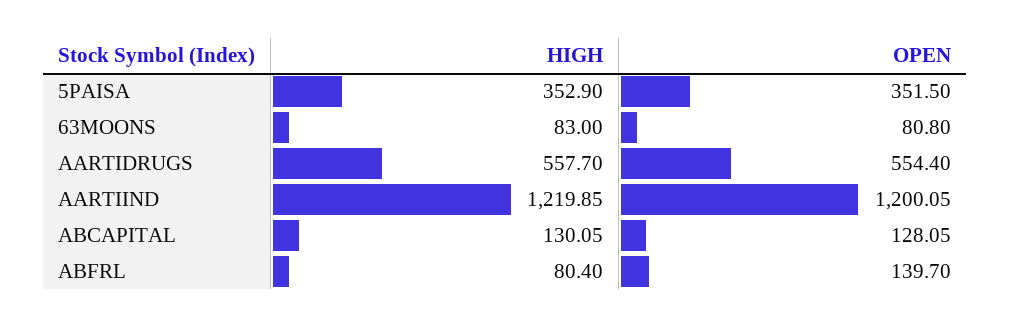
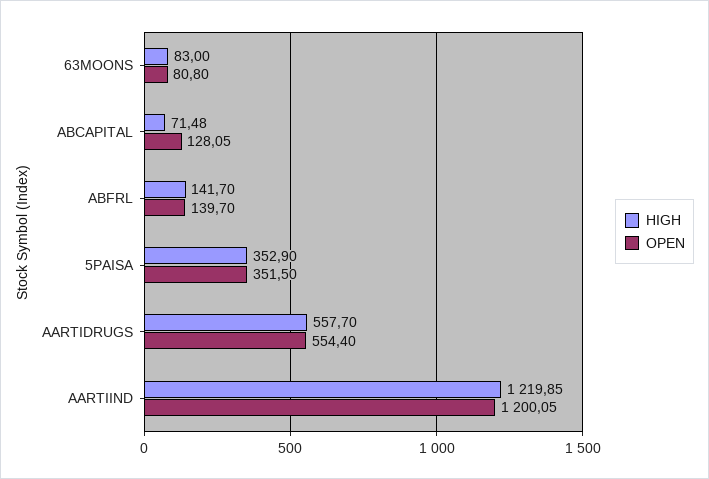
  {
    "HIGH": {
      "5PAISA": 352.9,
      "63MOONS": 83,
      "AARTIDRUGS": 557.7,
      "AARTIIND": 1219.85,
-     "ABCAPITAL": 130.05,
+     "ABCAPITAL": 71.48,
-     "ABFRL": 80.4
+     "ABFRL": 141.7
    },
    "OPEN": {
      "5PAISA": 351.5,
      "63MOONS": 80.8,
      "AARTIDRUGS": 554.4,
      "AARTIIND": 1200.05,
      "ABCAPITAL": 128.05,
      "ABFRL": 139.7
    }
  }

